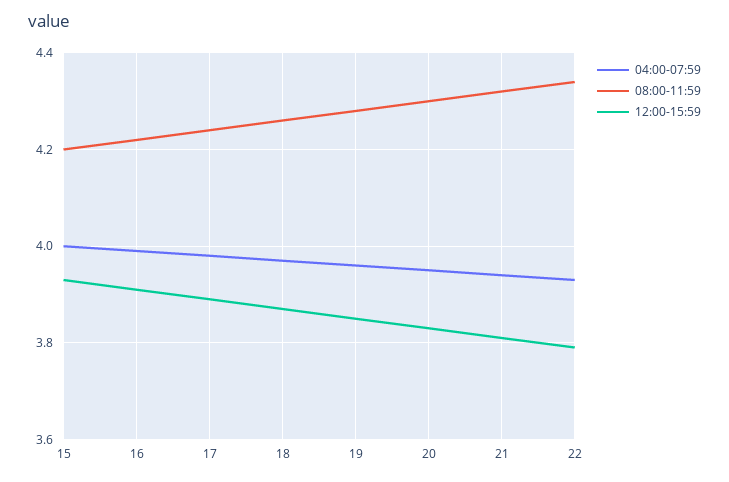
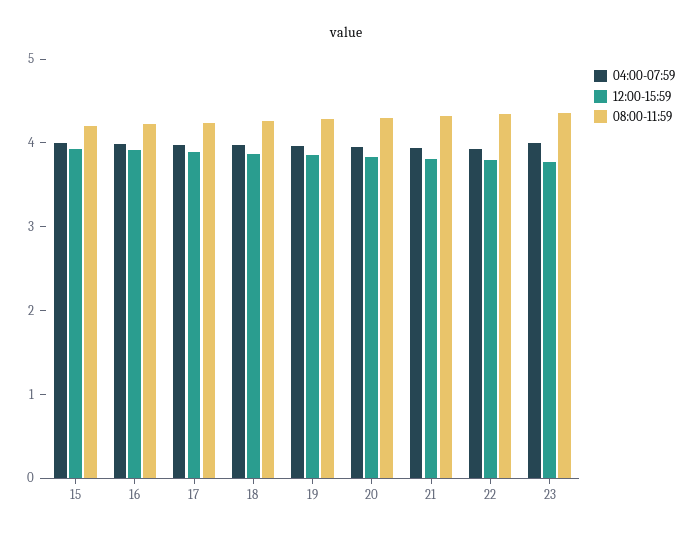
  {
    "04:00-07:59": {
      "15": 4,
      "16": 4,
      "17": 4,
      "18": 3.95,
      "19": 3.95,
      "20": 3.95,
      "21": 3.95,
-     "22": 3.95
+     "22": 3.95,
+     "23": 4
    },
    "08:00-11:59": {
      "15": 4.2,
      "16": 4.2,
      "17": 4.25,
      "18": 4.25,
      "19": 4.3,
      "20": 4.3,
      "21": 4.3,
-     "22": 4.35
+     "22": 4.35,
+     "23": 4.4
    },
    "12:00-15:59": {
      "15": 3.95,
      "16": 3.9,
      "17": 3.9,
      "18": 3.85,
      "19": 3.85,
      "20": 3.85,
      "21": 3.8,
-     "22": 3.8
+     "22": 3.8,
+     "23": 3.8
    }
  }

